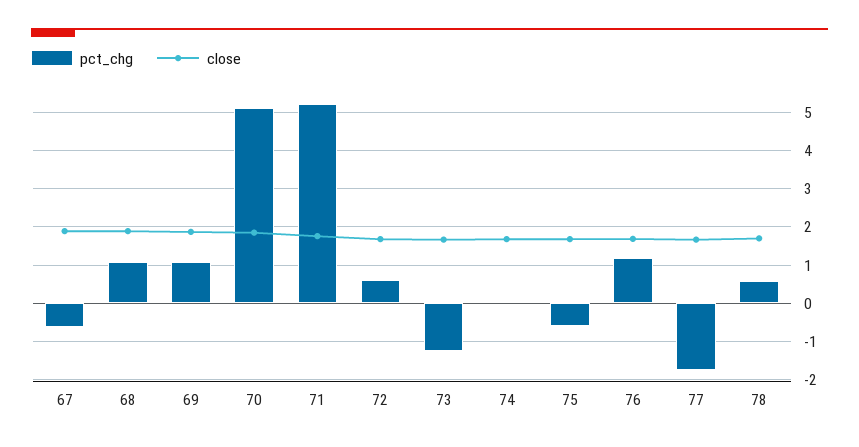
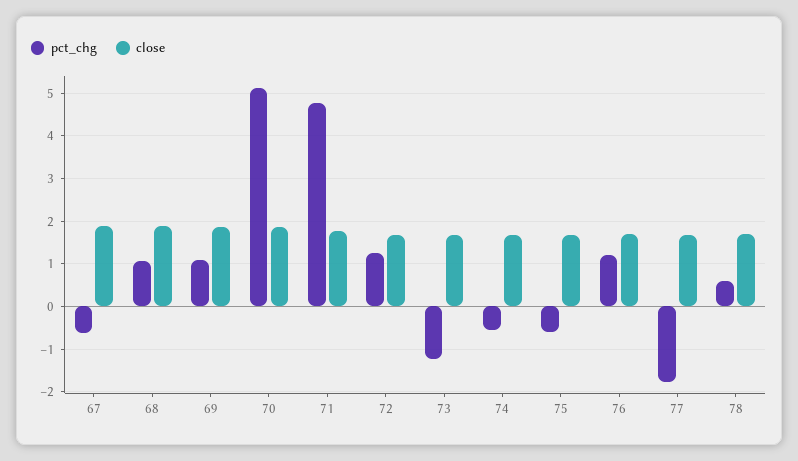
  {
    "pct_chg": {
      "67": -0.6,
      "68": 1,
      "69": 1,
      "70": 5.2,
-     "71": 5.2,
+     "71": 4.8,
-     "72": 0.6,
+     "72": 1.2,
      "73": -1.2,
-     "74": 0,
+     "74": -0.6,
      "75": -0.6,
      "76": 1.2,
      "77": -1.8,
      "78": 0.6
    },
    "close": {
      "67": 1.8,
      "68": 1.8,
      "69": 1.8,
      "70": 1.8,
      "71": 1.8,
      "72": 1.6,
      "73": 1.6,
      "74": 1.6,
      "75": 1.6,
      "76": 1.6,
      "77": 1.6,
      "78": 1.8
    }
  }

